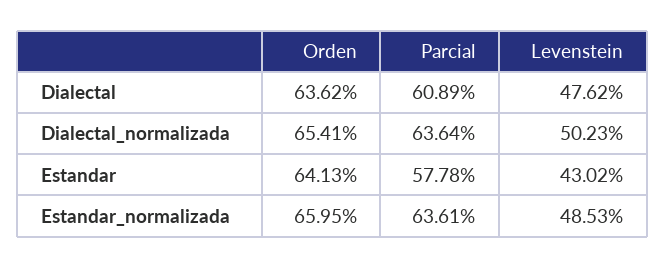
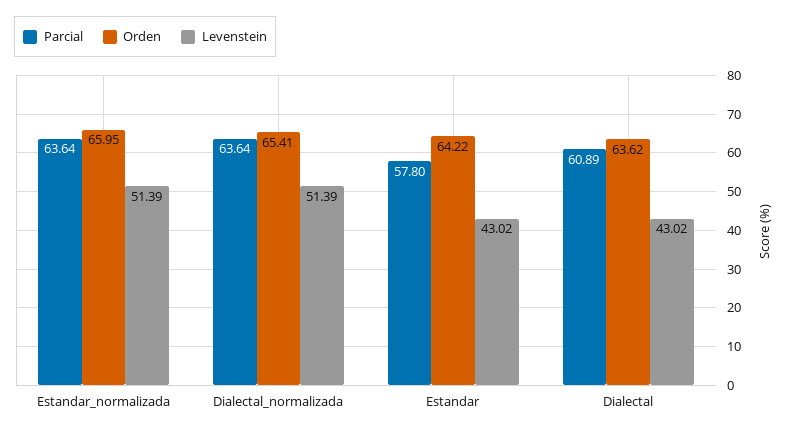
  {
    "Orden": {
      "Dialectal": 63.62,
      "Dialectal_normalizada": 65.41,
-     "Estandar": 64.13,
+     "Estandar": 64.22,
      "Estandar_normalizada": 65.95
    },
    "Parcial": {
      "Dialectal": 60.89,
      "Dialectal_normalizada": 63.64,
-     "Estandar": 57.78,
+     "Estandar": 57.8,
-     "Estandar_normalizada": 63.61
+     "Estandar_normalizada": 63.64
    },
    "Levenstein": {
-     "Dialectal": 47.62,
+     "Dialectal": 43.02,
-     "Dialectal_normalizada": 50.23,
+     "Dialectal_normalizada": 51.39,
      "Estandar": 43.02,
-     "Estandar_normalizada": 48.53
+     "Estandar_normalizada": 51.39
    }
  }

